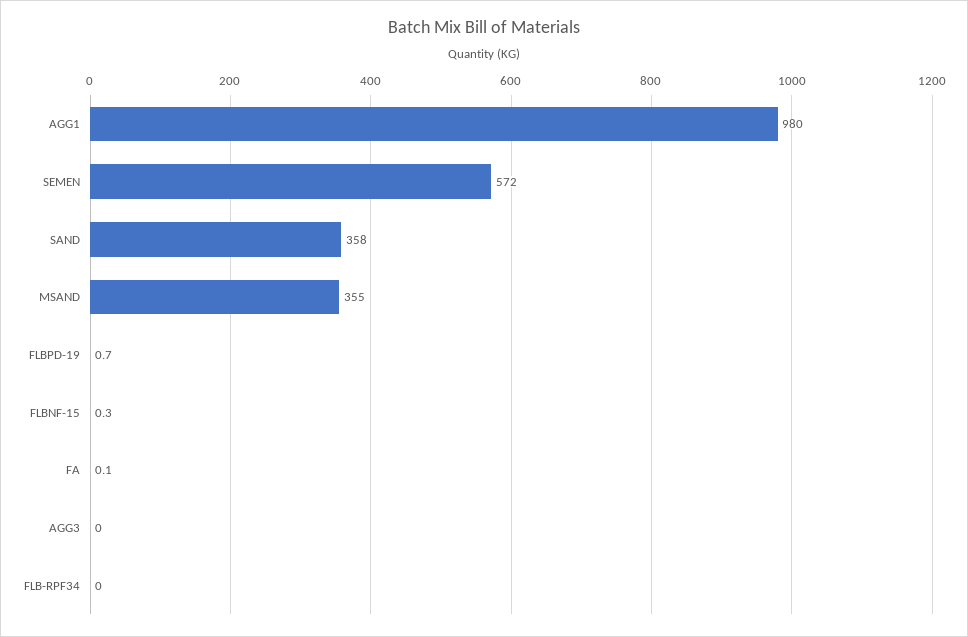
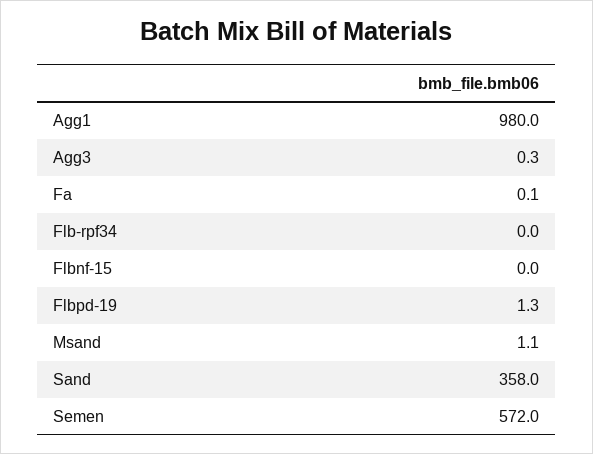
  {
    "AGG1": 980,
    "SEMEN": 572,
    "SAND": 358,
-   "MSAND": 355,
+   "MSAND": 1.1,
-   "FLBPD-19": 0.7,
+   "FLBPD-19": 1.3,
-   "FLBNF-15": 0.3,
+   "FLBNF-15": 0,
    "FA": 0.1,
-   "AGG3": 0,
+   "AGG3": 0.3,
    "FLB-RPF34": 0
  }

